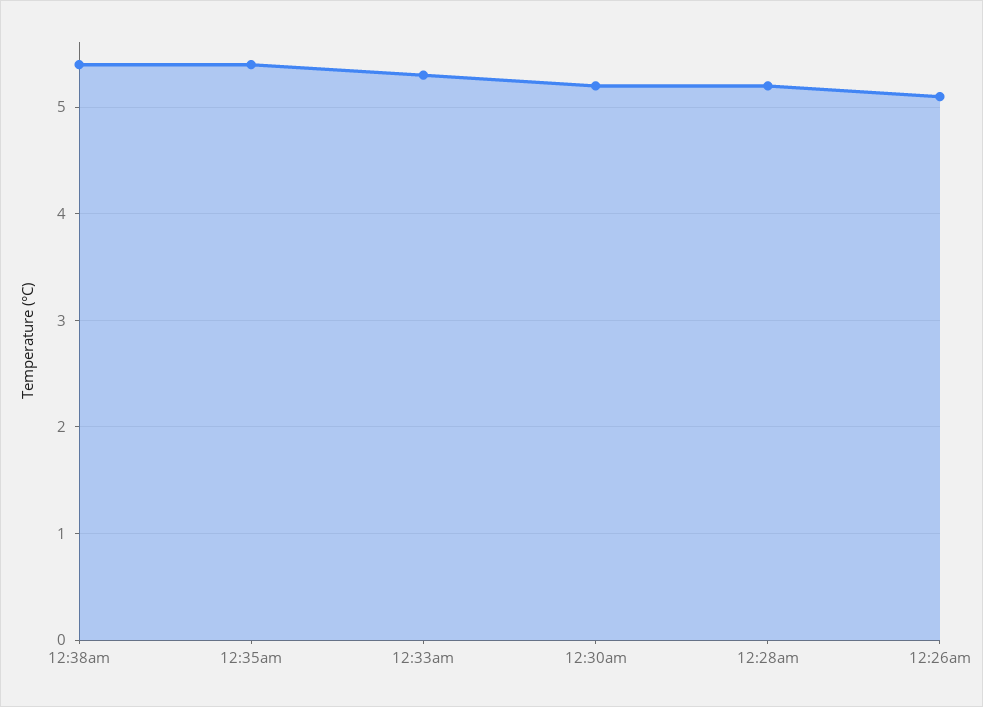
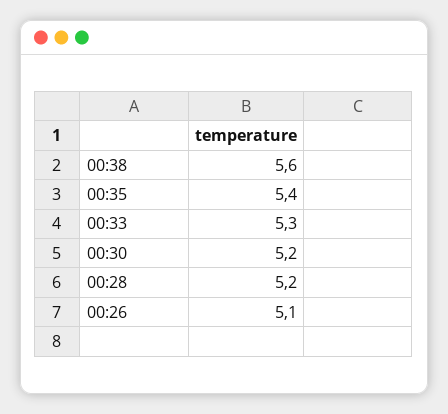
  {
-   "12:38am": 5.4,
+   "12:38am": 5.6,
    "12:35am": 5.4,
    "12:33am": 5.3,
    "12:30am": 5.2,
    "12:28am": 5.2,
    "12:26am": 5.1
  }

